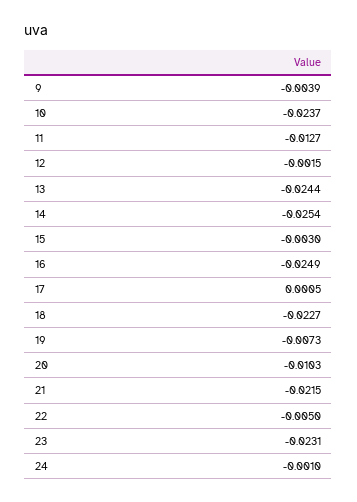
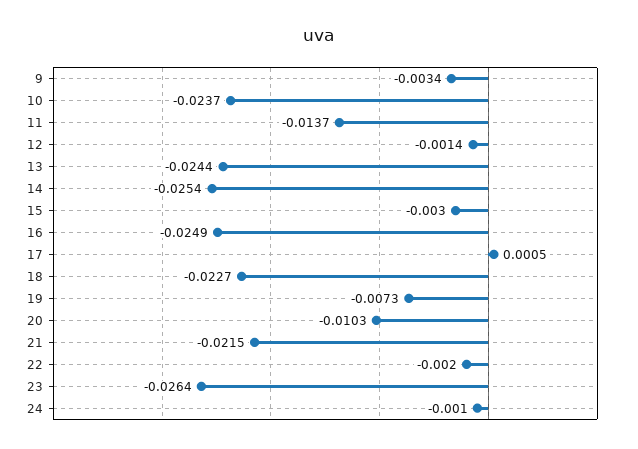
  {
-   "9": -0.0039,
+   "9": -0.0034,
    "10": -0.0237,
-   "11": -0.0127,
+   "11": -0.0137,
-   "12": -0.0015,
+   "12": -0.0014,
    "13": -0.0244,
    "14": -0.0254,
    "15": -0.003,
    "16": -0.0249,
    "17": 0.0005,
    "18": -0.0227,
    "19": -0.0073,
    "20": -0.0103,
    "21": -0.0215,
-   "22": -0.005,
+   "22": -0.002,
-   "23": -0.0231,
+   "23": -0.0264,
    "24": -0.001
  }

